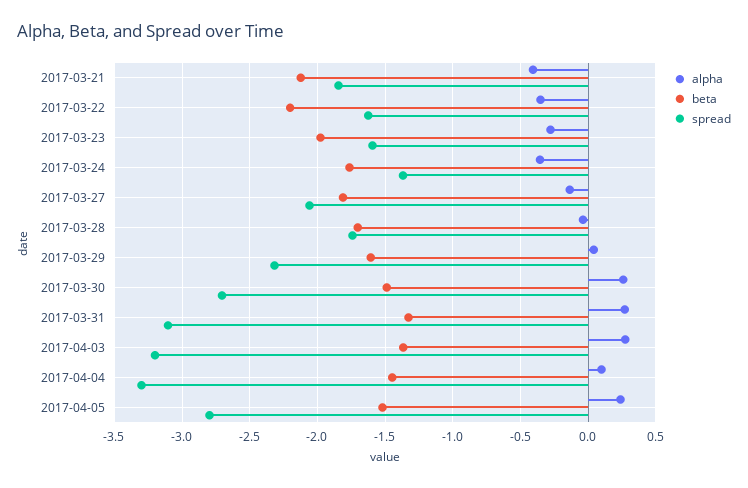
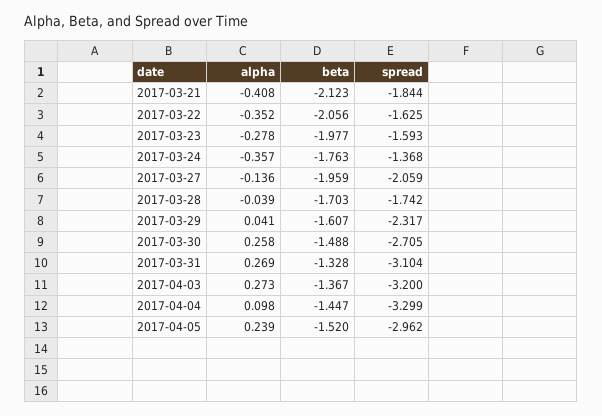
  {
    "alpha": {
      "2017-03-21": -0.408,
      "2017-03-22": -0.352,
      "2017-03-23": -0.278,
      "2017-03-24": -0.357,
      "2017-03-27": -0.136,
      "2017-03-28": -0.039,
      "2017-03-29": 0.041,
      "2017-03-30": 0.258,
      "2017-03-31": 0.269,
      "2017-04-03": 0.273,
      "2017-04-04": 0.098,
      "2017-04-05": 0.239
    },
    "beta": {
      "2017-03-21": -2.123,
-     "2017-03-22": -2.2,
+     "2017-03-22": -2.056,
      "2017-03-23": -1.977,
      "2017-03-24": -1.763,
-     "2017-03-27": -1.8,
+     "2017-03-27": -1.959,
      "2017-03-28": -1.703,
      "2017-03-29": -1.607,
      "2017-03-30": -1.488,
      "2017-03-31": -1.328,
      "2017-04-03": -1.367,
      "2017-04-04": -1.447,
      "2017-04-05": -1.52
    },
    "spread": {
      "2017-03-21": -1.844,
      "2017-03-22": -1.625,
      "2017-03-23": -1.593,
      "2017-03-24": -1.368,
      "2017-03-27": -2.059,
      "2017-03-28": -1.742,
      "2017-03-29": -2.317,
      "2017-03-30": -2.705,
      "2017-03-31": -3.104,
      "2017-04-03": -3.2,
      "2017-04-04": -3.299,
-     "2017-04-05": -2.8
+     "2017-04-05": -2.962
    }
  }

